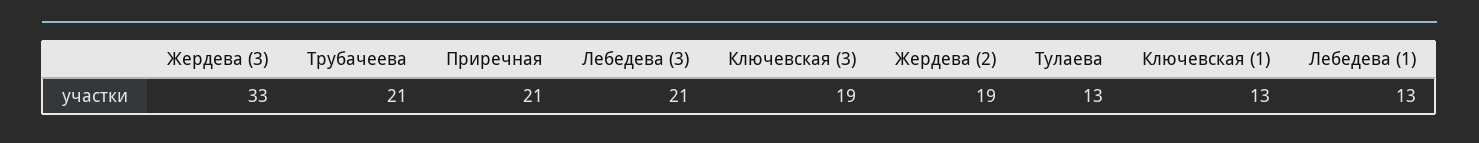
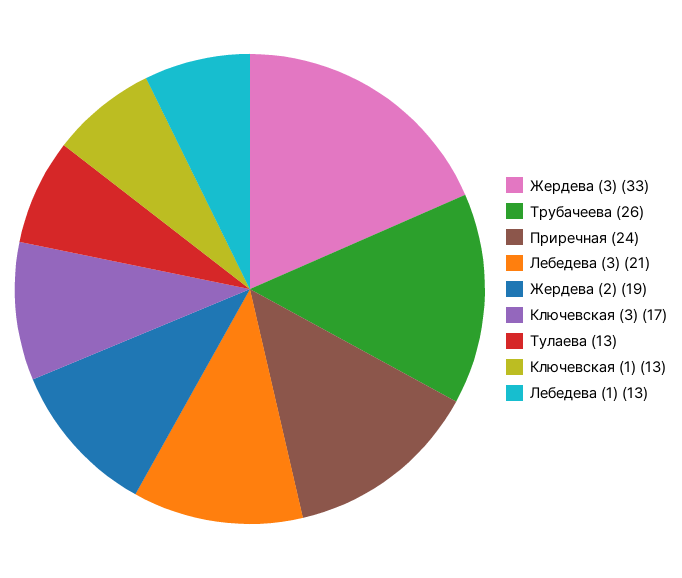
  {
    "Жердева (3)": 33,
-   "Трубачеева": 21,
+   "Трубачеева": 26,
-   "Приречная": 21,
+   "Приречная": 24,
    "Лебедева (3)": 21,
-   "Ключевская (3)": 19,
+   "Ключевская (3)": 17,
    "Жердева (2)": 19,
    "Тулаева": 13,
    "Ключевская (1)": 13,
    "Лебедева (1)": 13
  }

